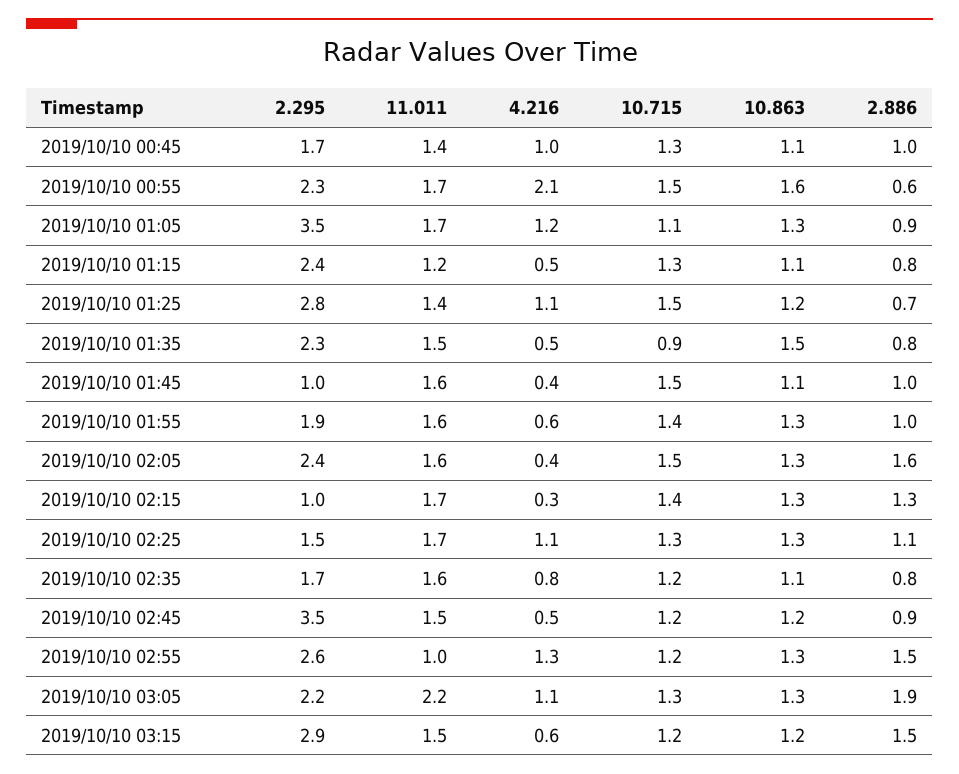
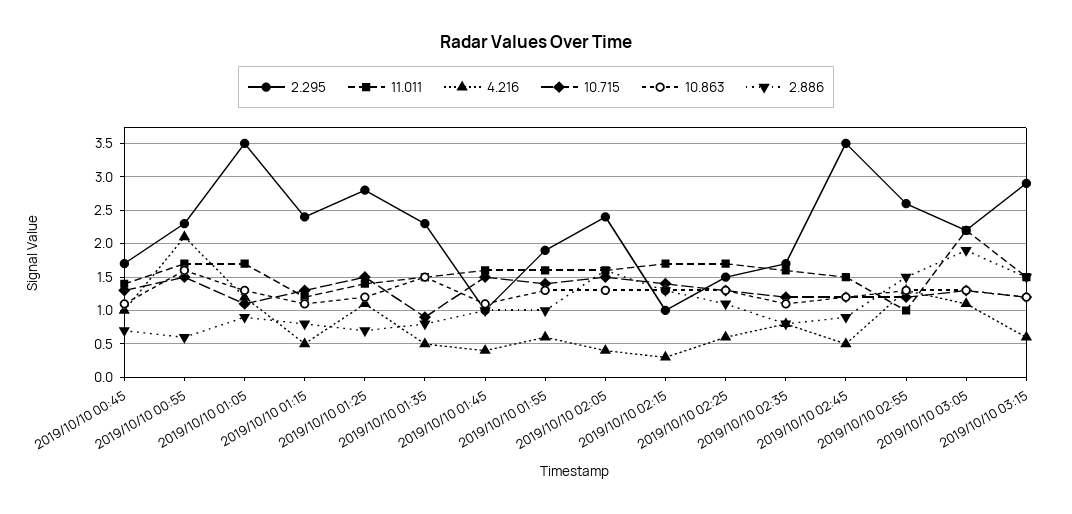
  {
    "2.295": {
      "2019/10/10 00:45": 1.7,
      "2019/10/10 00:55": 2.3,
      "2019/10/10 01:05": 3.5,
      "2019/10/10 01:15": 2.4,
      "2019/10/10 01:25": 2.8,
      "2019/10/10 01:35": 2.3,
      "2019/10/10 01:45": 1,
      "2019/10/10 01:55": 1.9,
      "2019/10/10 02:05": 2.4,
      "2019/10/10 02:15": 1,
      "2019/10/10 02:25": 1.5,
      "2019/10/10 02:35": 1.7,
      "2019/10/10 02:45": 3.5,
      "2019/10/10 02:55": 2.6,
      "2019/10/10 03:05": 2.2,
      "2019/10/10 03:15": 2.9
    },
    "11.011": {
      "2019/10/10 00:45": 1.4,
      "2019/10/10 00:55": 1.7,
      "2019/10/10 01:05": 1.7,
      "2019/10/10 01:15": 1.2,
      "2019/10/10 01:25": 1.4,
      "2019/10/10 01:35": 1.5,
      "2019/10/10 01:45": 1.6,
      "2019/10/10 01:55": 1.6,
      "2019/10/10 02:05": 1.6,
      "2019/10/10 02:15": 1.7,
      "2019/10/10 02:25": 1.7,
      "2019/10/10 02:35": 1.6,
      "2019/10/10 02:45": 1.5,
      "2019/10/10 02:55": 1,
      "2019/10/10 03:05": 2.2,
      "2019/10/10 03:15": 1.5
    },
    "4.216": {
      "2019/10/10 00:45": 1,
      "2019/10/10 00:55": 2.1,
      "2019/10/10 01:05": 1.2,
      "2019/10/10 01:15": 0.5,
      "2019/10/10 01:25": 1.1,
      "2019/10/10 01:35": 0.5,
      "2019/10/10 01:45": 0.4,
      "2019/10/10 01:55": 0.6,
      "2019/10/10 02:05": 0.4,
      "2019/10/10 02:15": 0.3,
-     "2019/10/10 02:25": 1.1,
+     "2019/10/10 02:25": 0.6,
      "2019/10/10 02:35": 0.8,
      "2019/10/10 02:45": 0.5,
      "2019/10/10 02:55": 1.3,
      "2019/10/10 03:05": 1.1,
      "2019/10/10 03:15": 0.6
    },
    "10.715": {
      "2019/10/10 00:45": 1.3,
      "2019/10/10 00:55": 1.5,
      "2019/10/10 01:05": 1.1,
      "2019/10/10 01:15": 1.3,
      "2019/10/10 01:25": 1.5,
      "2019/10/10 01:35": 0.9,
      "2019/10/10 01:45": 1.5,
      "2019/10/10 01:55": 1.4,
      "2019/10/10 02:05": 1.5,
      "2019/10/10 02:15": 1.4,
      "2019/10/10 02:25": 1.3,
      "2019/10/10 02:35": 1.2,
      "2019/10/10 02:45": 1.2,
      "2019/10/10 02:55": 1.2,
      "2019/10/10 03:05": 1.3,
      "2019/10/10 03:15": 1.2
    },
    "10.863": {
      "2019/10/10 00:45": 1.1,
      "2019/10/10 00:55": 1.6,
      "2019/10/10 01:05": 1.3,
      "2019/10/10 01:15": 1.1,
      "2019/10/10 01:25": 1.2,
      "2019/10/10 01:35": 1.5,
      "2019/10/10 01:45": 1.1,
      "2019/10/10 01:55": 1.3,
      "2019/10/10 02:05": 1.3,
      "2019/10/10 02:15": 1.3,
      "2019/10/10 02:25": 1.3,
      "2019/10/10 02:35": 1.1,
      "2019/10/10 02:45": 1.2,
      "2019/10/10 02:55": 1.3,
      "2019/10/10 03:05": 1.3,
      "2019/10/10 03:15": 1.2
    },
    "2.886": {
-     "2019/10/10 00:45": 1,
+     "2019/10/10 00:45": 0.7,
      "2019/10/10 00:55": 0.6,
      "2019/10/10 01:05": 0.9,
      "2019/10/10 01:15": 0.8,
      "2019/10/10 01:25": 0.7,
      "2019/10/10 01:35": 0.8,
      "2019/10/10 01:45": 1,
      "2019/10/10 01:55": 1,
      "2019/10/10 02:05": 1.6,
      "2019/10/10 02:15": 1.3,
      "2019/10/10 02:25": 1.1,
      "2019/10/10 02:35": 0.8,
      "2019/10/10 02:45": 0.9,
      "2019/10/10 02:55": 1.5,
      "2019/10/10 03:05": 1.9,
      "2019/10/10 03:15": 1.5
    }
  }

